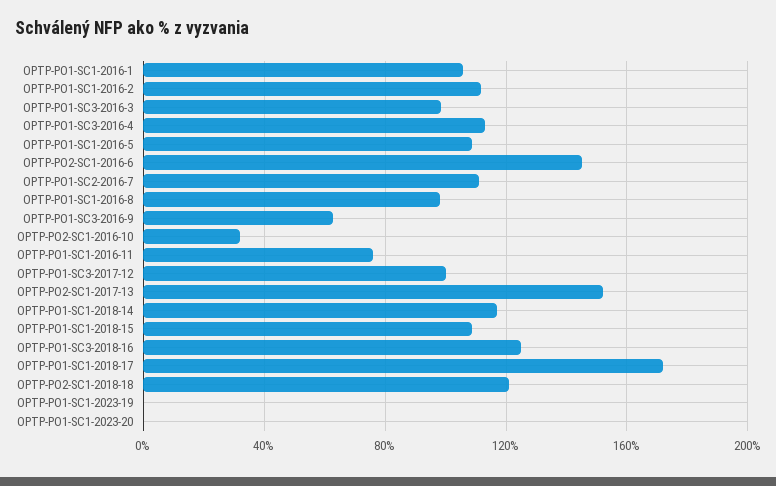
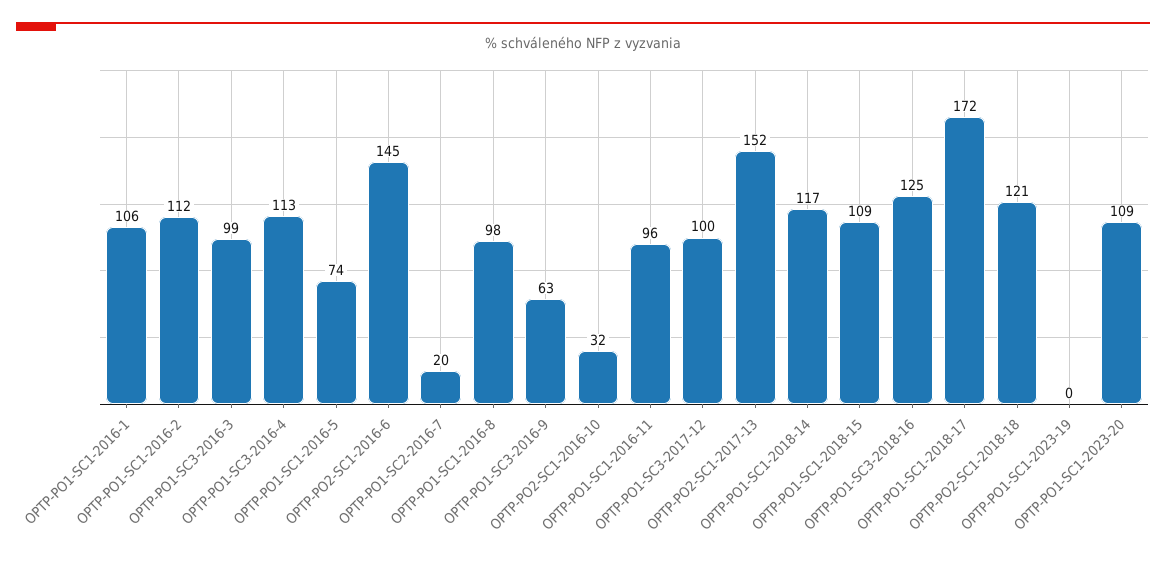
  {
    "OPTP-PO1-SC1-2016-1": 106,
    "OPTP-PO1-SC1-2016-2": 112,
    "OPTP-PO1-SC3-2016-3": 99,
    "OPTP-PO1-SC3-2016-4": 113,
-   "OPTP-PO1-SC1-2016-5": 110,
+   "OPTP-PO1-SC1-2016-5": 74,
    "OPTP-PO2-SC1-2016-6": 145,
-   "OPTP-PO1-SC2-2016-7": 110,
+   "OPTP-PO1-SC2-2016-7": 20,
    "OPTP-PO1-SC1-2016-8": 98,
    "OPTP-PO1-SC3-2016-9": 63,
    "OPTP-PO2-SC1-2016-10": 32,
-   "OPTP-PO1-SC1-2016-11": 75,
+   "OPTP-PO1-SC1-2016-11": 96,
    "OPTP-PO1-SC3-2017-12": 100,
    "OPTP-PO2-SC1-2017-13": 152,
    "OPTP-PO1-SC1-2018-14": 117,
    "OPTP-PO1-SC1-2018-15": 109,
    "OPTP-PO1-SC3-2018-16": 125,
    "OPTP-PO1-SC1-2018-17": 172,
    "OPTP-PO2-SC1-2018-18": 121,
    "OPTP-PO1-SC1-2023-19": 0,
-   "OPTP-PO1-SC1-2023-20": 0
+   "OPTP-PO1-SC1-2023-20": 109
  }

